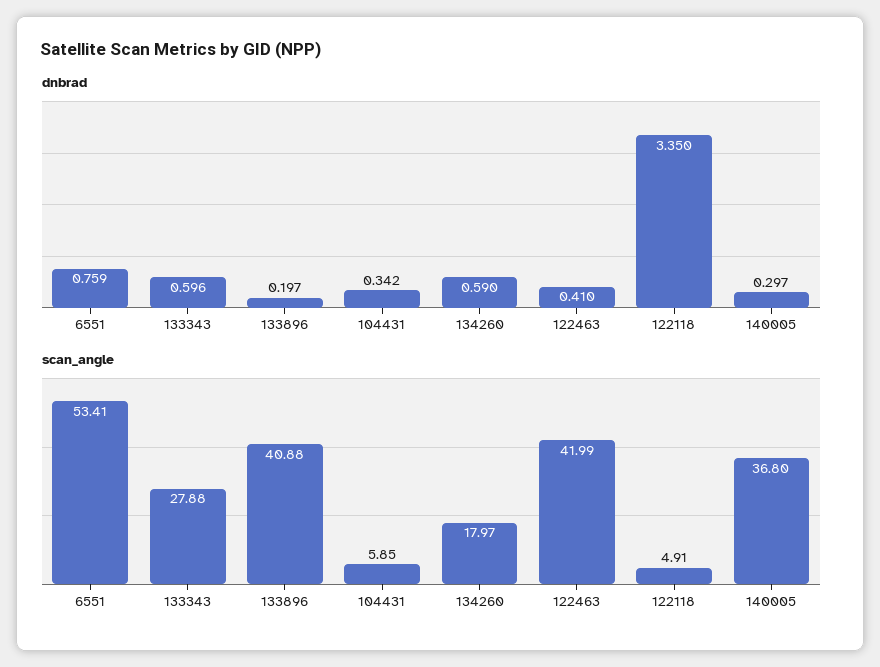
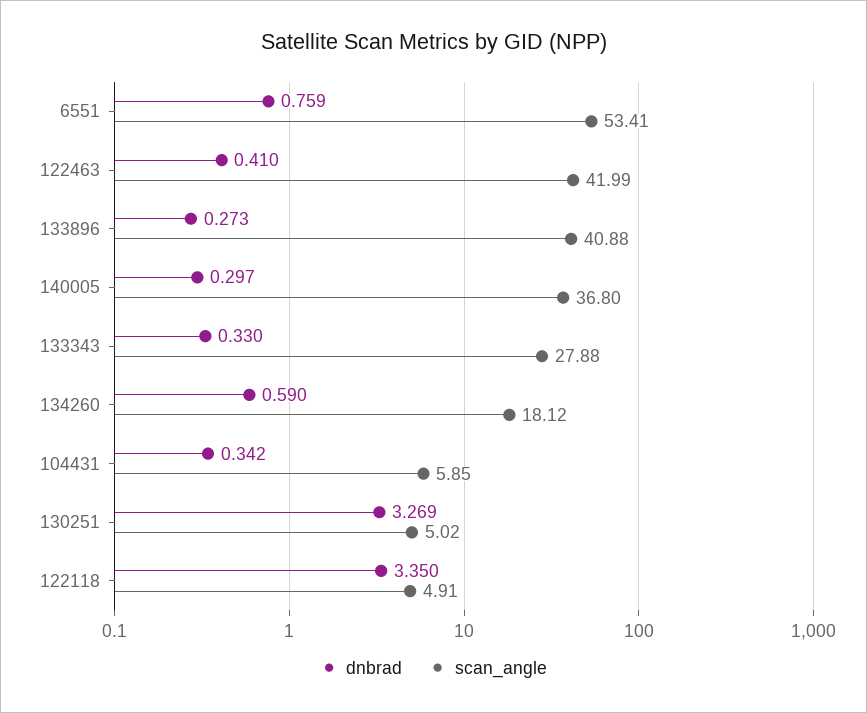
  {
    "dnbrad": {
      "6551": 0.759,
-     "133343": 0.596,
+     "133343": 0.33,
-     "133896": 0.197,
+     "133896": 0.273,
      "104431": 0.342,
      "134260": 0.59,
      "122463": 0.41,
      "122118": 3.35,
-     "140005": 0.297
+     "140005": 0.297,
+     "130251": 3.269
    },
    "scan_angle": {
      "6551": 53.41,
      "133343": 27.88,
      "133896": 40.88,
      "104431": 5.85,
-     "134260": 17.97,
+     "134260": 18.12,
      "122463": 41.99,
      "122118": 4.91,
-     "140005": 36.8
+     "140005": 36.8,
+     "130251": 5.02
    }
  }

